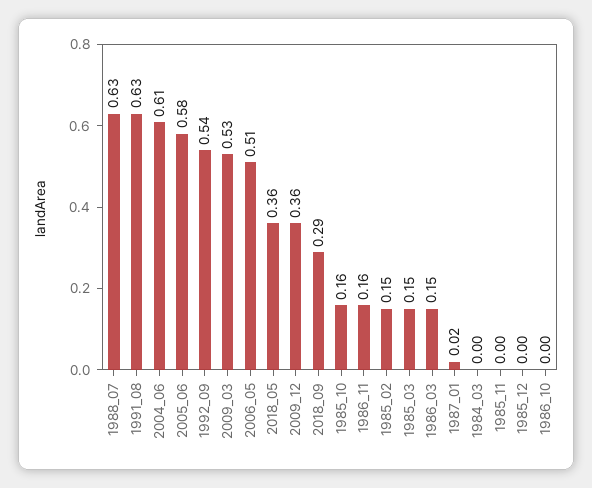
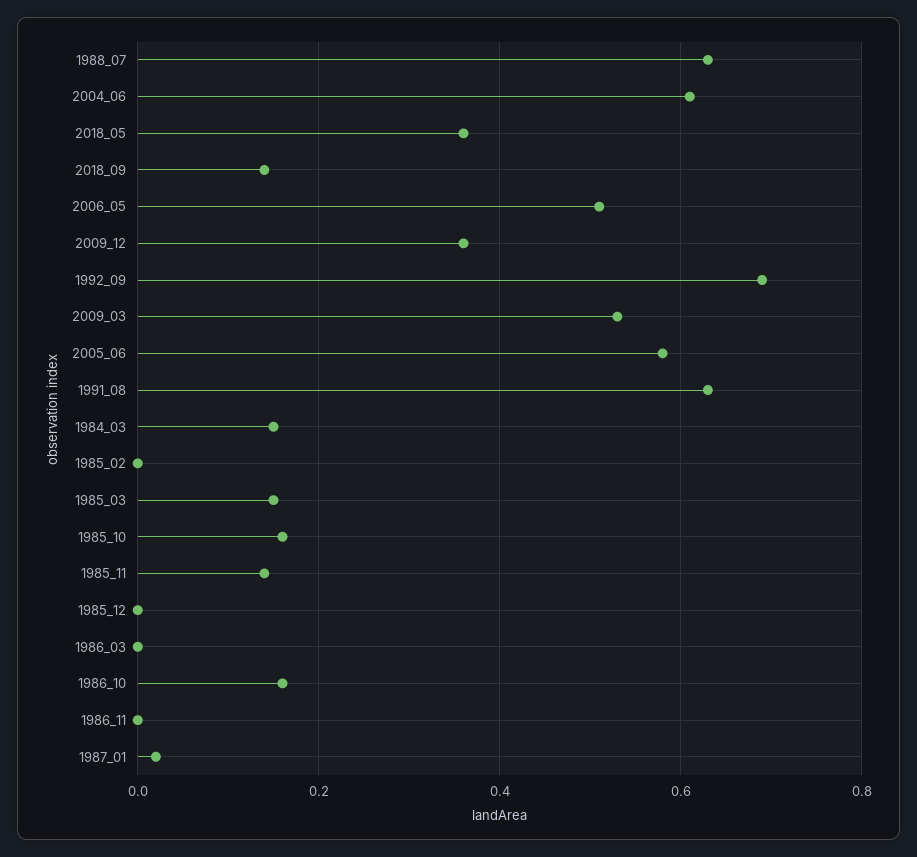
  {
    "1988_07": 0.63,
    "1991_08": 0.63,
    "2004_06": 0.61,
    "2005_06": 0.58,
-   "1992_09": 0.54,
+   "1992_09": 0.7,
    "2009_03": 0.53,
    "2006_05": 0.51,
    "2018_05": 0.36,
    "2009_12": 0.36,
-   "2018_09": 0.29,
+   "2018_09": 0.15,
    "1985_10": 0.16,
-   "1986_11": 0.16,
+   "1986_11": 0,
-   "1985_02": 0.15,
+   "1985_02": 0,
    "1985_03": 0.15,
-   "1986_03": 0.15,
+   "1986_03": 0,
    "1987_01": 0.02,
-   "1984_03": 0,
+   "1984_03": 0.15,
-   "1985_11": 0,
+   "1985_11": 0.15,
    "1985_12": 0,
-   "1986_10": 0
+   "1986_10": 0.15
  }

